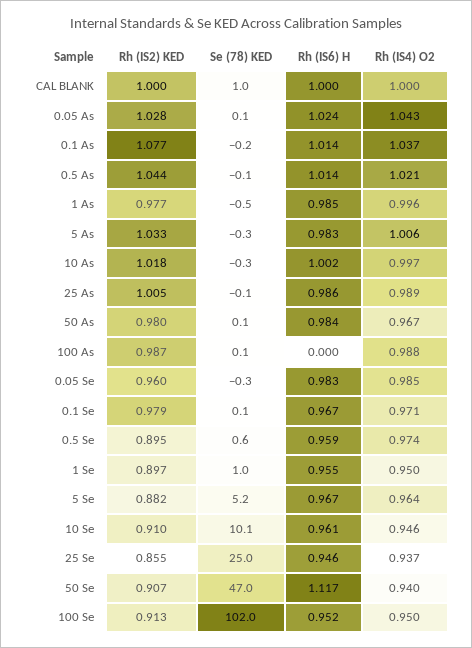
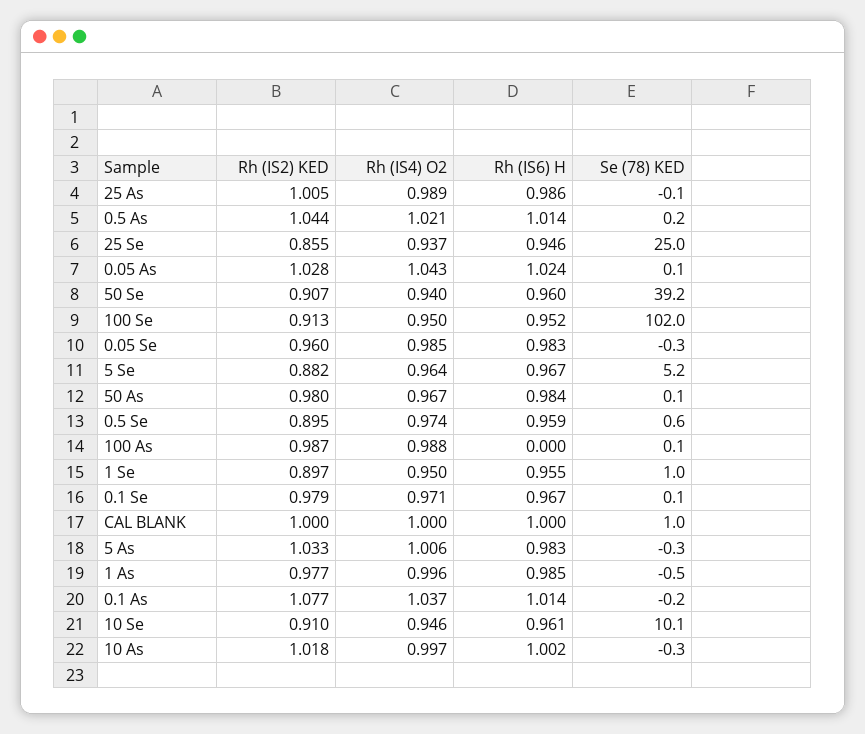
  {
    "Rh (IS2) KED": {
      "CAL BLANK": 1,
      "0.05 As": 1.028,
      "0.1 As": 1.077,
      "0.5 As": 1.044,
      "1 As": 0.977,
      "5 As": 1.033,
      "10 As": 1.018,
      "25 As": 1.005,
      "50 As": 0.98,
      "100 As": 0.987,
      "0.05 Se": 0.96,
      "0.1 Se": 0.979,
      "0.5 Se": 0.895,
      "1 Se": 0.897,
      "5 Se": 0.882,
      "10 Se": 0.91,
      "25 Se": 0.855,
      "50 Se": 0.907,
      "100 Se": 0.913
    },
    "Se (78) KED": {
      "CAL BLANK": 1,
      "0.05 As": 0.1,
      "0.1 As": -0.2,
-     "0.5 As": -0.1,
+     "0.5 As": 0.2,
      "1 As": -0.5,
      "5 As": -0.3,
      "10 As": -0.3,
      "25 As": -0.1,
      "50 As": 0.1,
      "100 As": 0.1,
      "0.05 Se": -0.3,
      "0.1 Se": 0.1,
      "0.5 Se": 0.6,
      "1 Se": 1,
      "5 Se": 5.2,
      "10 Se": 10.1,
      "25 Se": 25,
-     "50 Se": 47,
+     "50 Se": 39.2,
      "100 Se": 102
    },
    "Rh (IS6) H": {
      "CAL BLANK": 1,
      "0.05 As": 1.024,
      "0.1 As": 1.014,
      "0.5 As": 1.014,
      "1 As": 0.985,
      "5 As": 0.983,
      "10 As": 1.002,
      "25 As": 0.986,
      "50 As": 0.984,
      "100 As": 0,
      "0.05 Se": 0.983,
      "0.1 Se": 0.967,
      "0.5 Se": 0.959,
      "1 Se": 0.955,
      "5 Se": 0.967,
      "10 Se": 0.961,
      "25 Se": 0.946,
-     "50 Se": 1.117,
+     "50 Se": 0.96,
      "100 Se": 0.952
    },
    "Rh (IS4) O2": {
      "CAL BLANK": 1,
      "0.05 As": 1.043,
      "0.1 As": 1.037,
      "0.5 As": 1.021,
      "1 As": 0.996,
      "5 As": 1.006,
      "10 As": 0.997,
      "25 As": 0.989,
      "50 As": 0.967,
      "100 As": 0.988,
      "0.05 Se": 0.985,
      "0.1 Se": 0.971,
      "0.5 Se": 0.974,
      "1 Se": 0.95,
      "5 Se": 0.964,
      "10 Se": 0.946,
      "25 Se": 0.937,
      "50 Se": 0.94,
      "100 Se": 0.95
    }
  }

